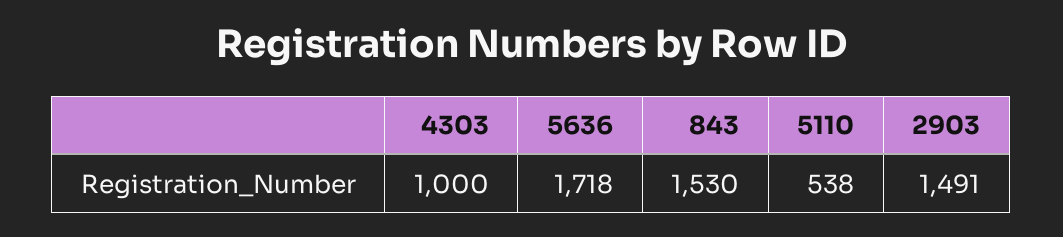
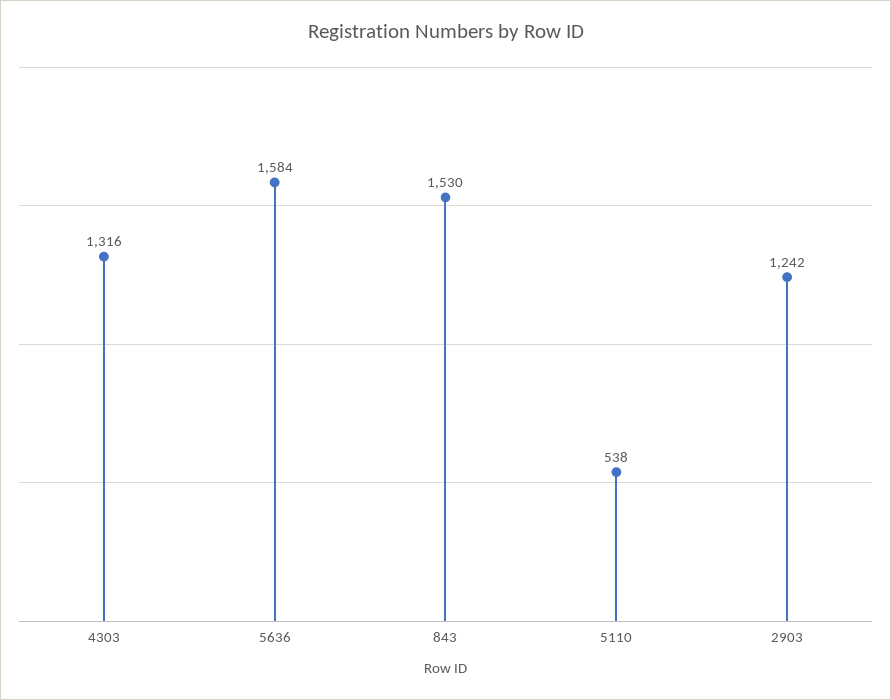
  {
-   "4303": 1000,
+   "4303": 1316,
-   "5636": 1718,
+   "5636": 1584,
    "843": 1530,
    "5110": 538,
-   "2903": 1491
+   "2903": 1242
  }

